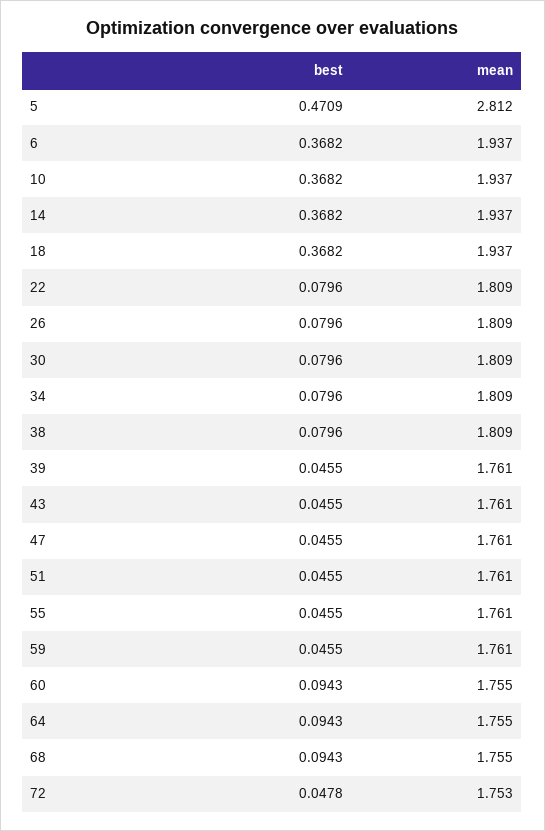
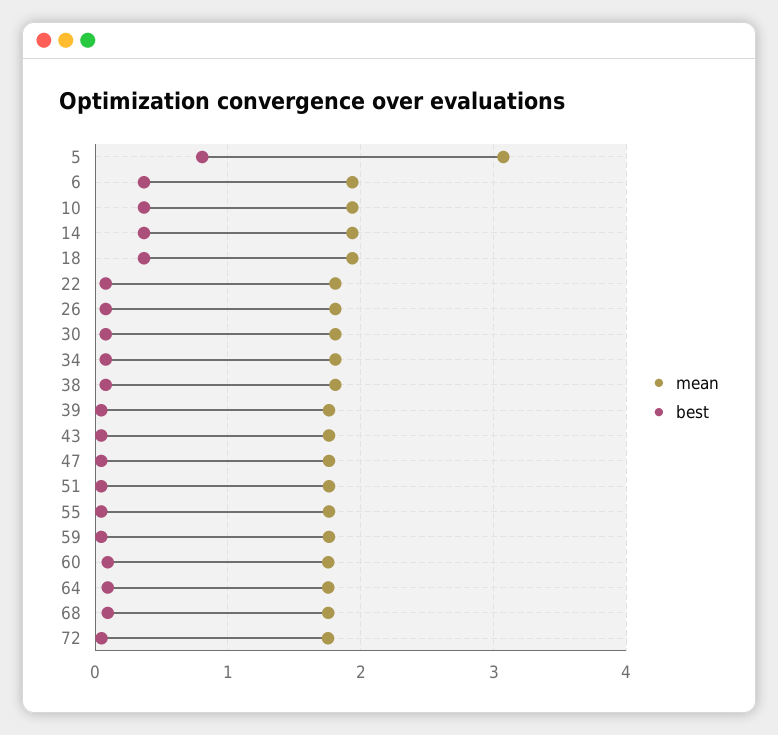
  {
    "best": {
-     "5": 0.4709,
+     "5": 0.8,
      "6": 0.3682,
      "10": 0.3682,
      "14": 0.3682,
      "18": 0.3682,
      "22": 0.0796,
      "26": 0.0796,
      "30": 0.0796,
      "34": 0.0796,
      "38": 0.0796,
      "39": 0.0455,
      "43": 0.0455,
      "47": 0.0455,
      "51": 0.0455,
      "55": 0.0455,
      "59": 0.0455,
      "60": 0.0943,
      "64": 0.0943,
      "68": 0.0943,
      "72": 0.0478
    },
    "mean": {
-     "5": 2.812,
+     "5": 3.1,
      "6": 1.937,
      "10": 1.937,
      "14": 1.937,
      "18": 1.937,
      "22": 1.809,
      "26": 1.809,
      "30": 1.809,
      "34": 1.809,
      "38": 1.809,
      "39": 1.761,
      "43": 1.761,
      "47": 1.761,
      "51": 1.761,
      "55": 1.761,
      "59": 1.761,
      "60": 1.755,
      "64": 1.755,
      "68": 1.755,
      "72": 1.753
    }
  }

